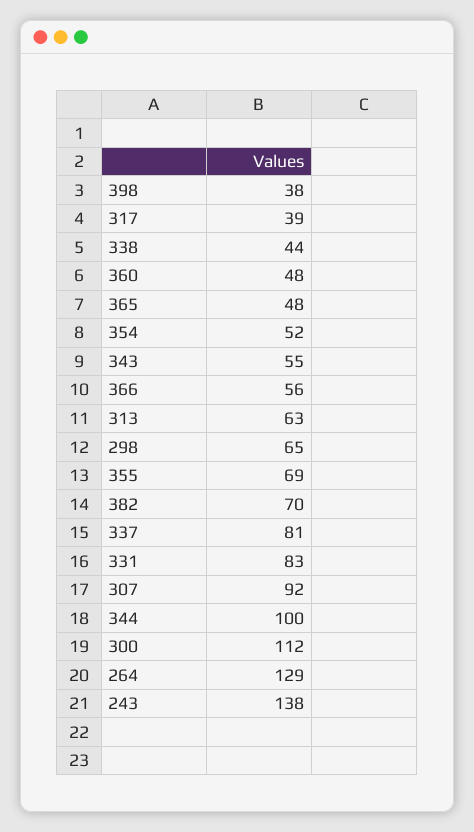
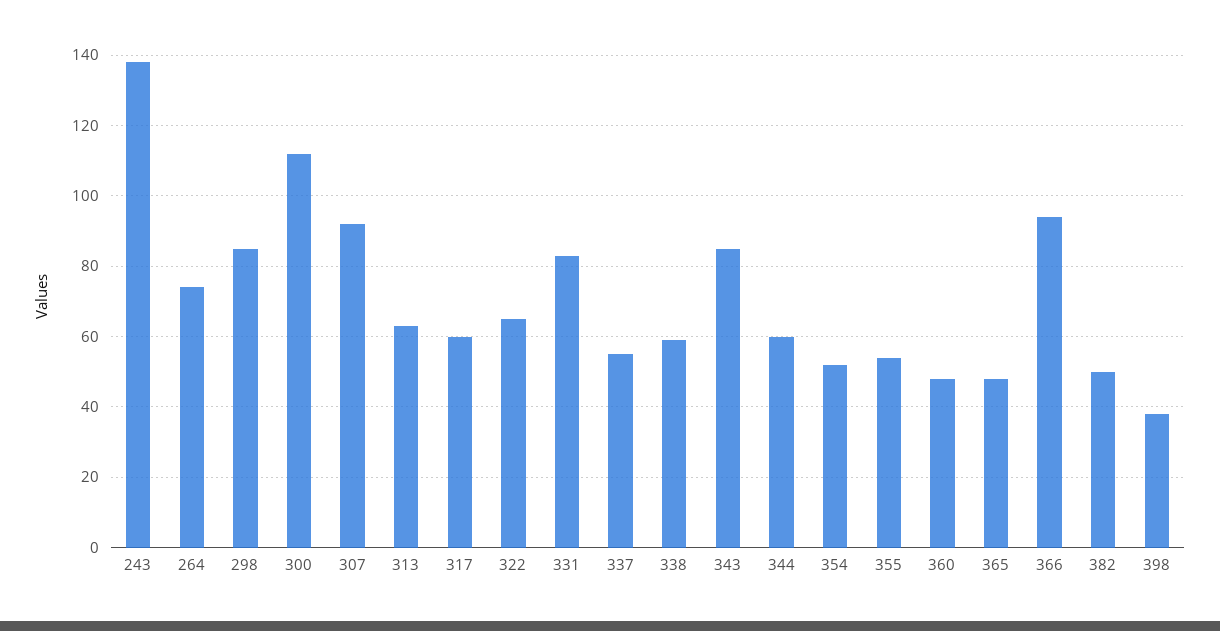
  {
    "398": 38,
-   "317": 39,
+   "317": 60,
-   "338": 44,
+   "338": 60,
    "360": 48,
    "365": 48,
    "354": 52,
-   "343": 55,
+   "343": 85,
-   "366": 56,
+   "366": 95,
    "313": 63,
-   "298": 65,
+   "298": 85,
-   "355": 69,
+   "355": 55,
-   "382": 70,
+   "382": 50,
-   "337": 81,
+   "337": 55,
    "331": 83,
    "307": 92,
-   "344": 100,
+   "344": 60,
    "300": 112,
-   "264": 129,
+   "264": 75,
-   "243": 138
+   "243": 138,
+   "322": 65
  }

